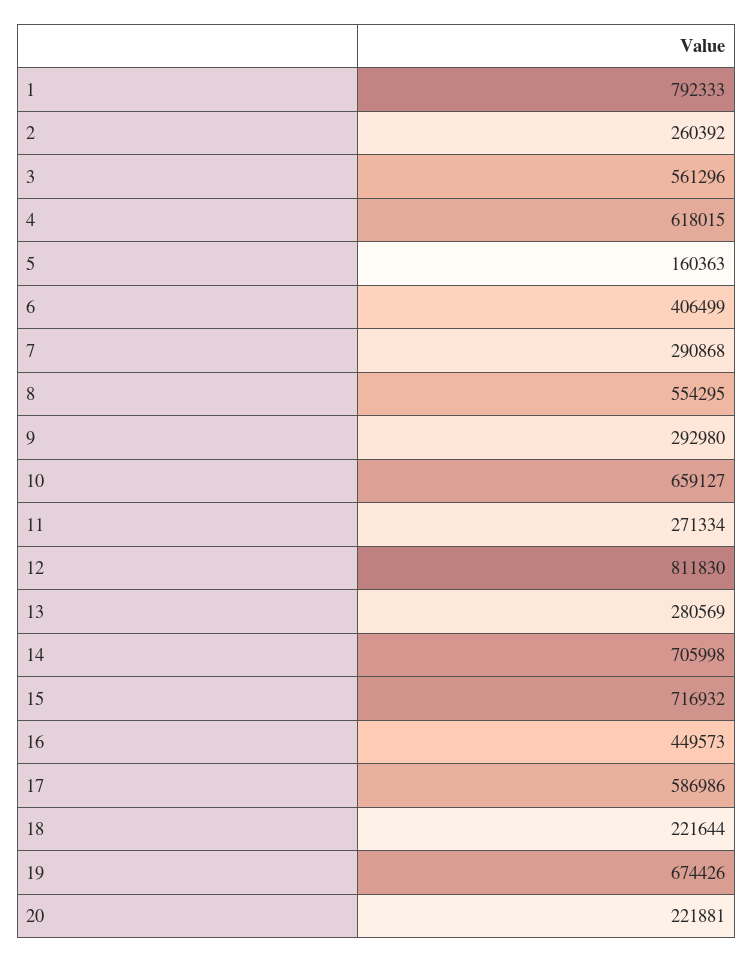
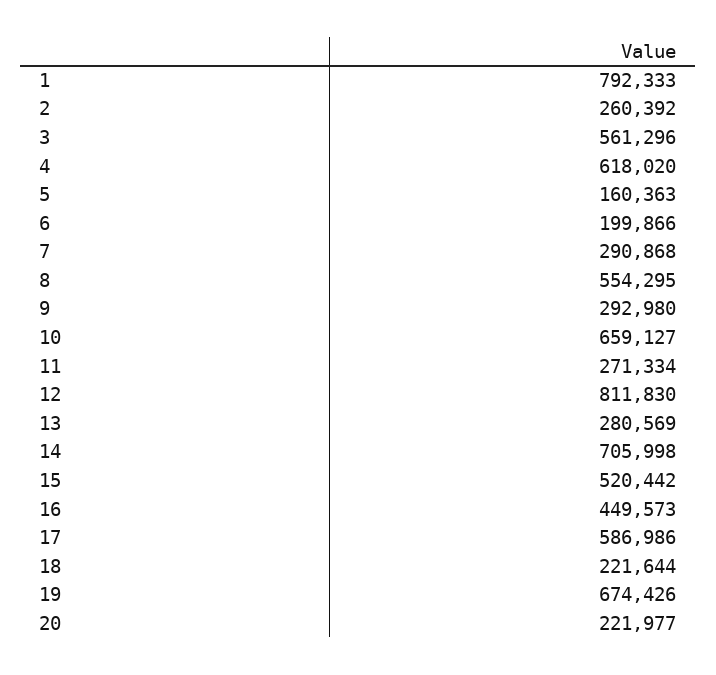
  {
    "1": 792333,
    "2": 260392,
    "3": 561296,
-   "4": 618015,
+   "4": 618020,
    "5": 160363,
-   "6": 406499,
+   "6": 199866,
    "7": 290868,
    "8": 554295,
    "9": 292980,
    "10": 659127,
    "11": 271334,
    "12": 811830,
    "13": 280569,
    "14": 705998,
-   "15": 716932,
+   "15": 520442,
    "16": 449573,
    "17": 586986,
    "18": 221644,
    "19": 674426,
-   "20": 221881
+   "20": 221977
  }

